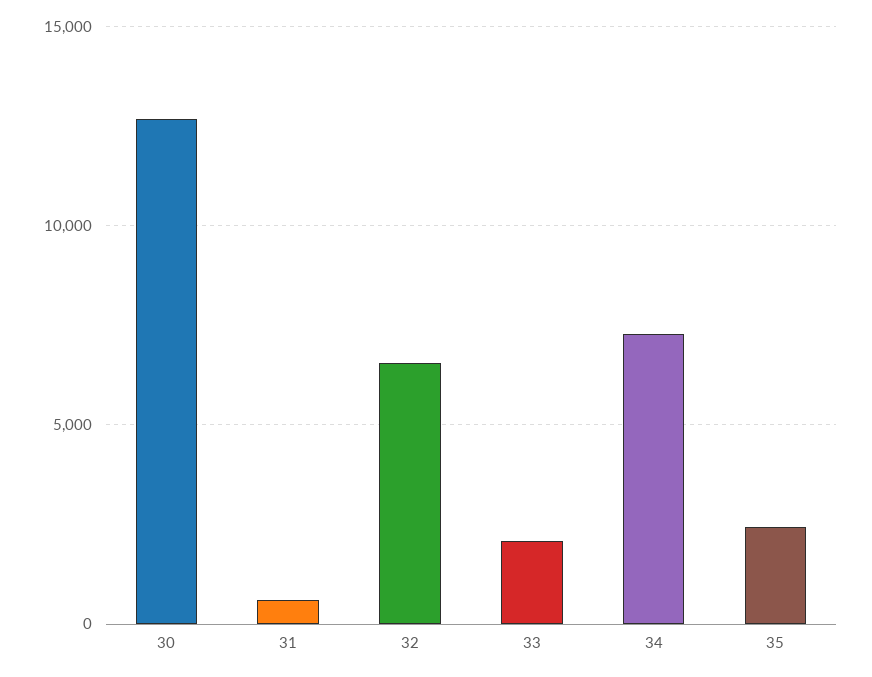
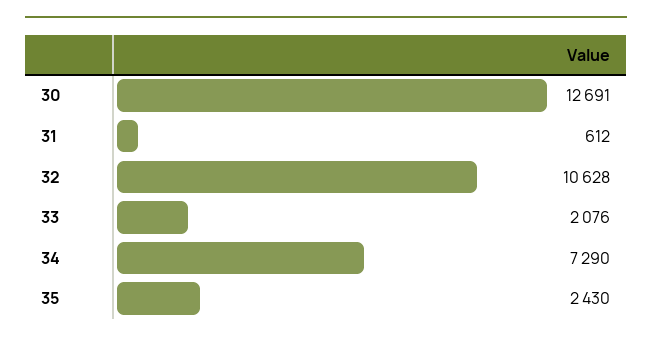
  {
    "30": 12691,
    "31": 612,
-   "32": 6500,
+   "32": 10628,
    "33": 2076,
    "34": 7290,
    "35": 2430
  }

